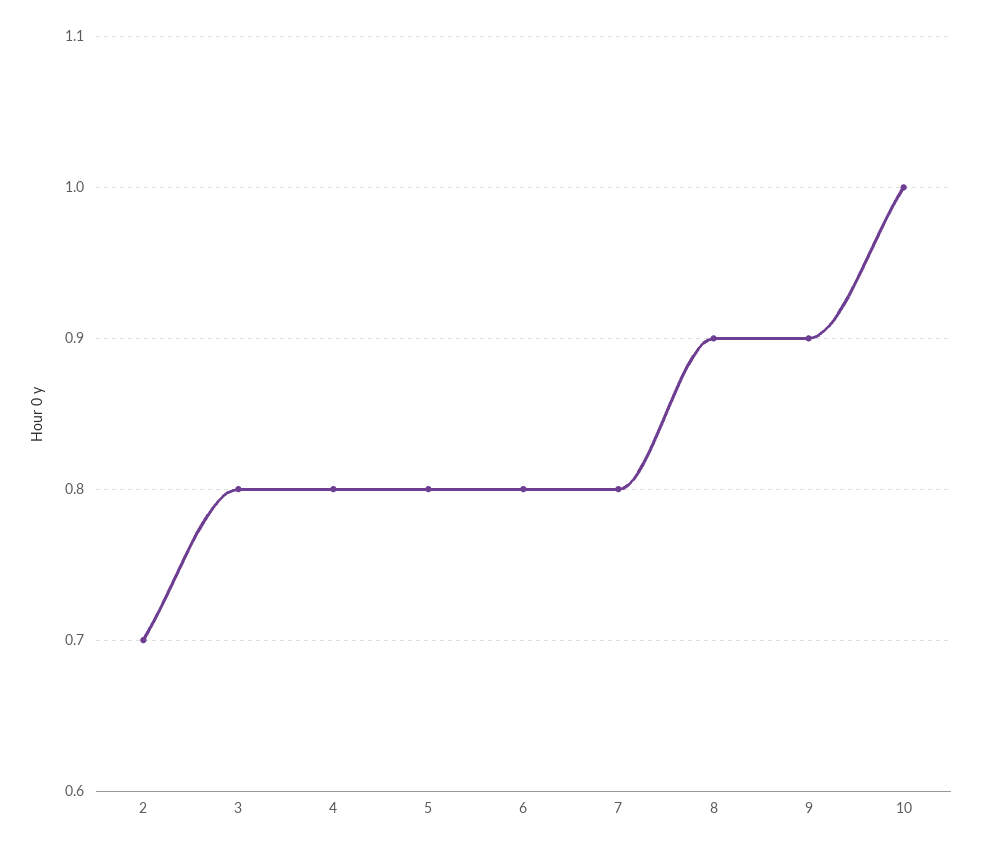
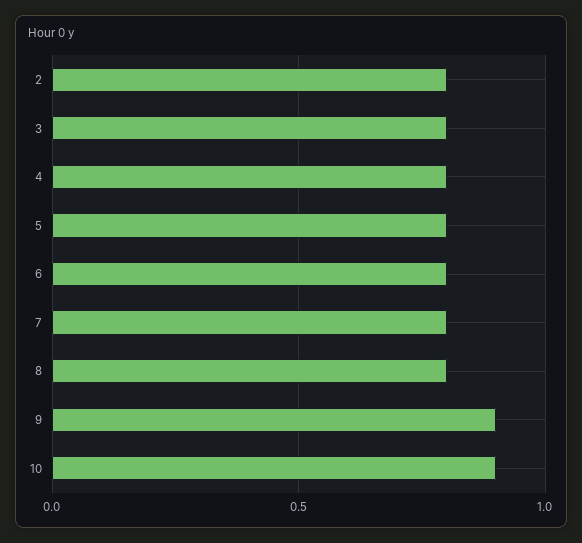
  {
-   "2": 0.7,
+   "2": 0.8,
    "3": 0.8,
    "4": 0.8,
    "5": 0.8,
    "6": 0.8,
    "7": 0.8,
-   "8": 0.9,
+   "8": 0.8,
    "9": 0.9,
-   "10": 1
+   "10": 0.9
  }

